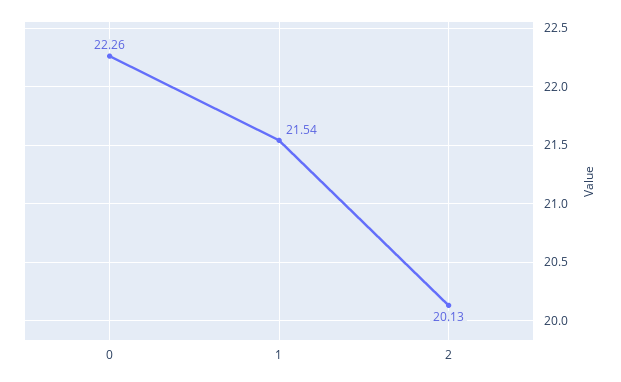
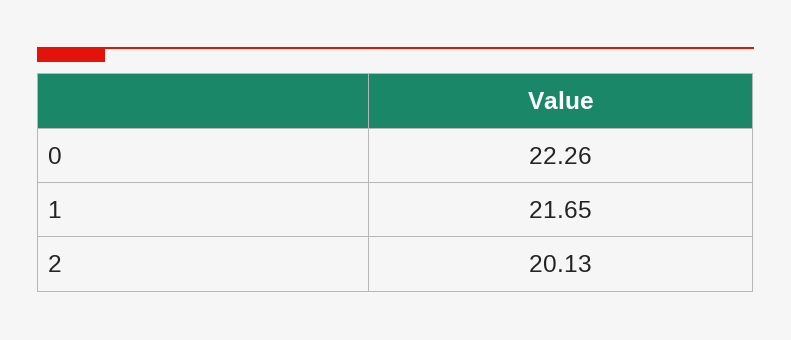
  {
    "0": 22.26,
-   "1": 21.54,
+   "1": 21.65,
    "2": 20.13
  }

